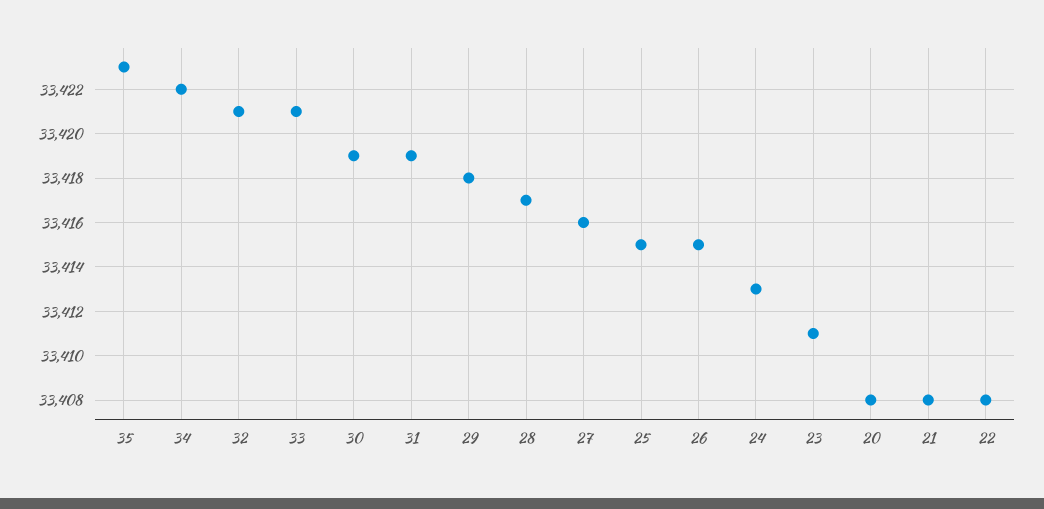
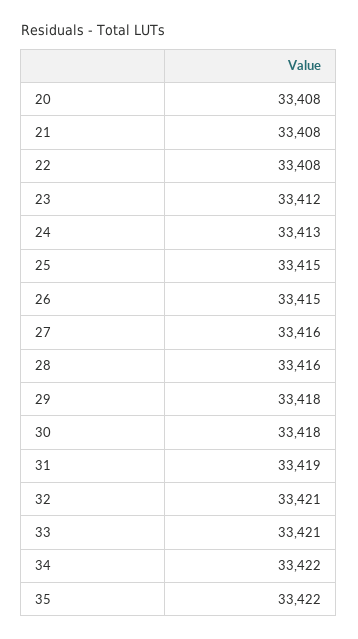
  {
-   "35": 33423,
+   "35": 33422,
    "34": 33422,
    "32": 33421,
    "33": 33421,
-   "30": 33419,
+   "30": 33418,
    "31": 33419,
    "29": 33418,
-   "28": 33417,
+   "28": 33416,
    "27": 33416,
    "25": 33415,
    "26": 33415,
    "24": 33413,
-   "23": 33411,
+   "23": 33412,
    "20": 33408,
    "21": 33408,
    "22": 33408
  }

